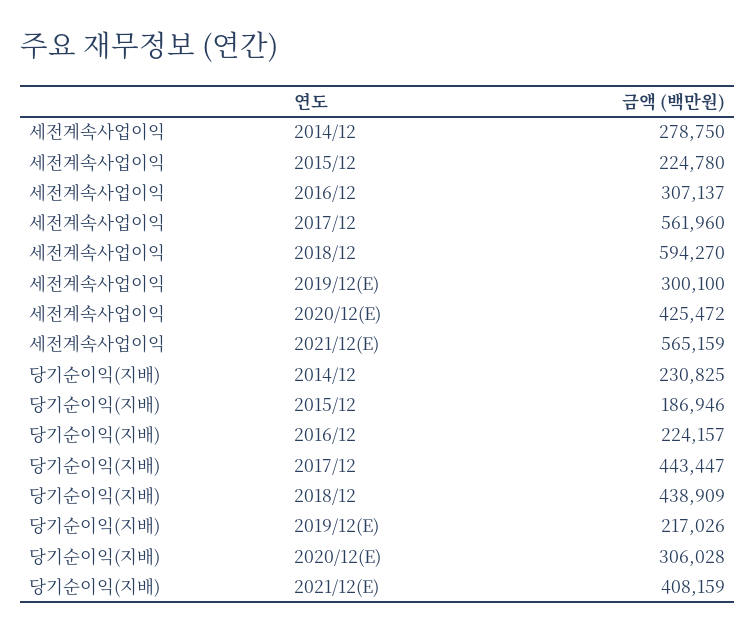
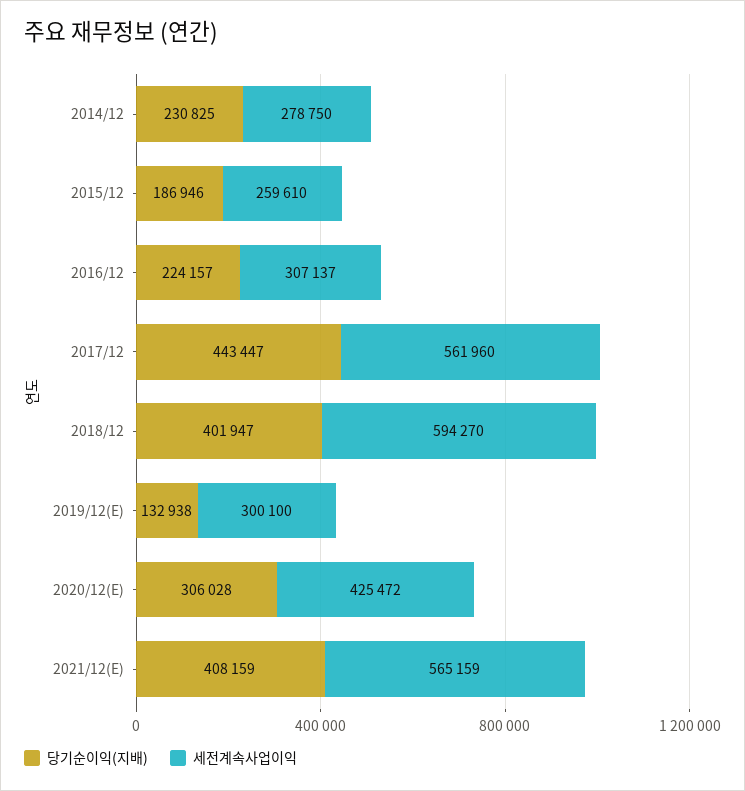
  {
    "세전계속사업이익": {
      "2014/12": 278750,
-     "2015/12": 224780,
+     "2015/12": 259610,
      "2016/12": 307137,
      "2017/12": 561960,
      "2018/12": 594270,
      "2019/12(E)": 300100,
      "2020/12(E)": 425472,
      "2021/12(E)": 565159
    },
    "당기순이익(지배)": {
      "2014/12": 230825,
      "2015/12": 186946,
      "2016/12": 224157,
      "2017/12": 443447,
-     "2018/12": 438909,
+     "2018/12": 401947,
-     "2019/12(E)": 217026,
+     "2019/12(E)": 132938,
      "2020/12(E)": 306028,
      "2021/12(E)": 408159
    }
  }

